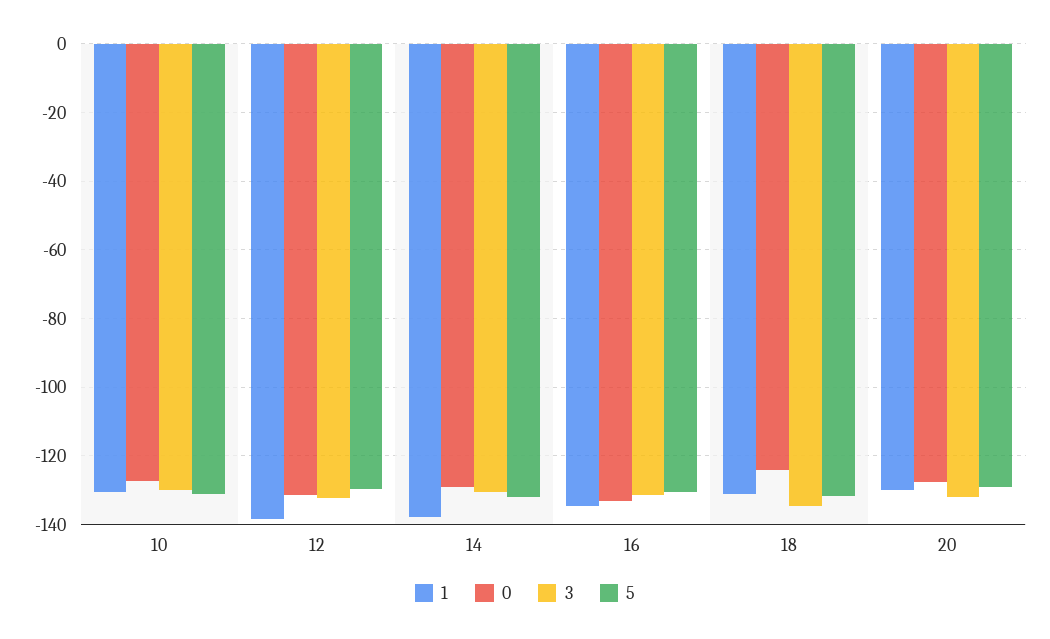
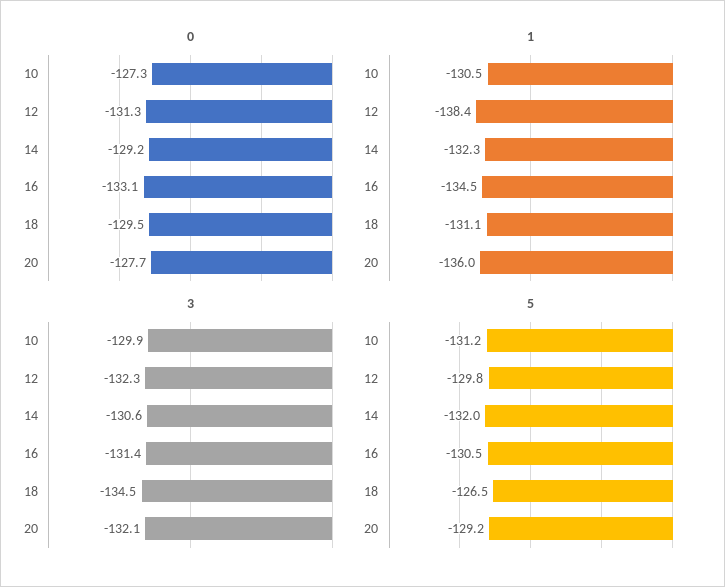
  {
    "1": {
      "10": -130.5,
      "12": -138.4,
-     "14": -138,
+     "14": -132.3,
      "16": -134.5,
      "18": -131.1,
-     "20": -130
+     "20": -136
    },
    "0": {
      "10": -127.3,
      "12": -131.3,
      "14": -129.2,
      "16": -133.1,
-     "18": -124,
+     "18": -129.5,
      "20": -127.7
    },
    "3": {
      "10": -129.9,
      "12": -132.3,
      "14": -130.6,
      "16": -131.4,
      "18": -134.5,
      "20": -132.1
    },
    "5": {
      "10": -131.2,
      "12": -129.8,
      "14": -132,
      "16": -130.5,
-     "18": -132,
+     "18": -126.5,
      "20": -129.2
    }
  }

